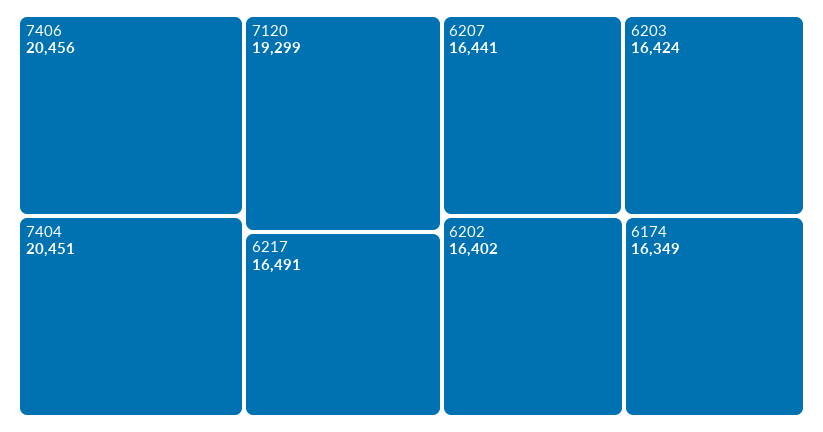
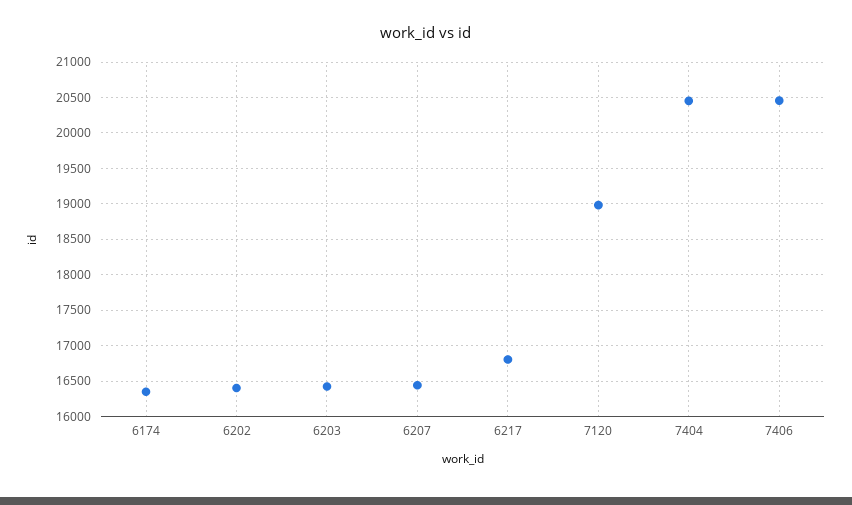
  {
    "7406": 20456,
    "7404": 20451,
-   "7120": 19299,
+   "7120": 19000,
-   "6217": 16491,
+   "6217": 16800,
    "6207": 16441,
    "6203": 16424,
    "6202": 16402,
    "6174": 16349
  }

